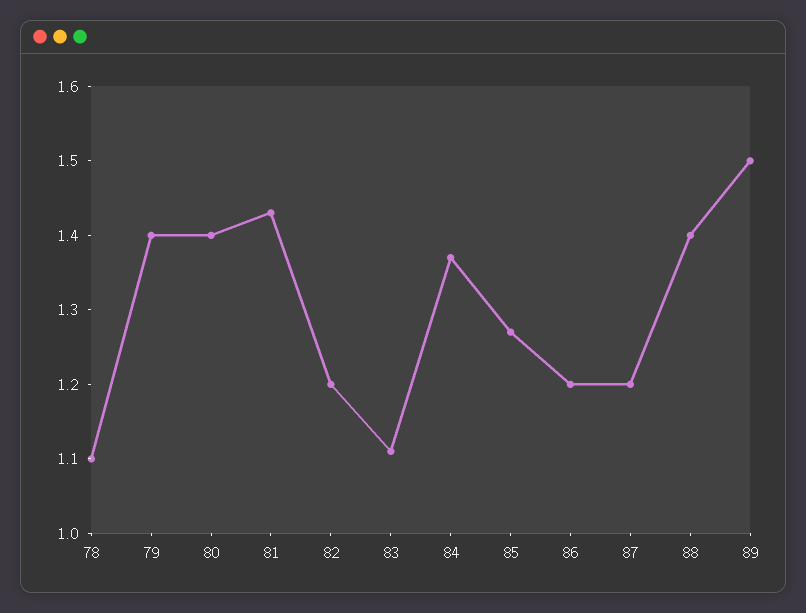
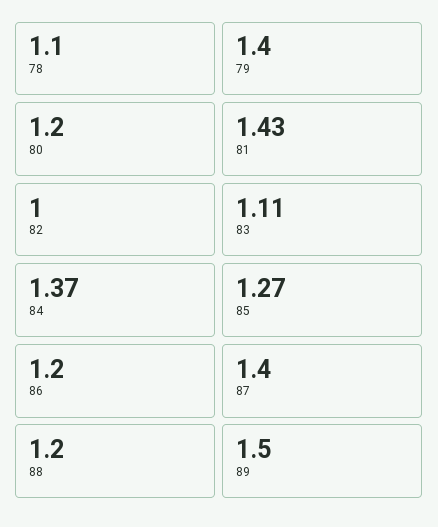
  {
    "78": 1.1,
    "79": 1.4,
-   "80": 1.4,
+   "80": 1.2,
    "81": 1.43,
-   "82": 1.2,
+   "82": 1,
    "83": 1.11,
    "84": 1.37,
    "85": 1.27,
    "86": 1.2,
-   "87": 1.2,
+   "87": 1.4,
-   "88": 1.4,
+   "88": 1.2,
    "89": 1.5
  }

